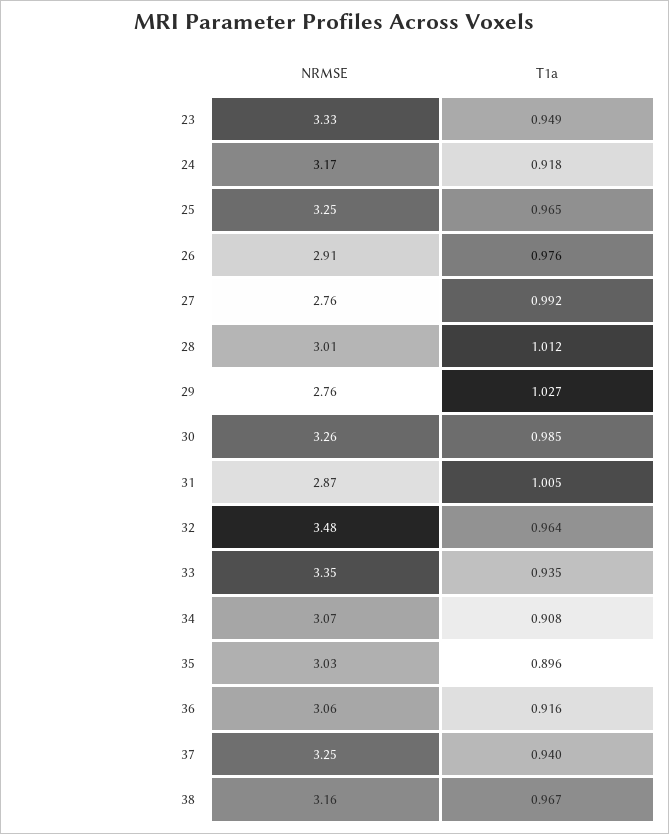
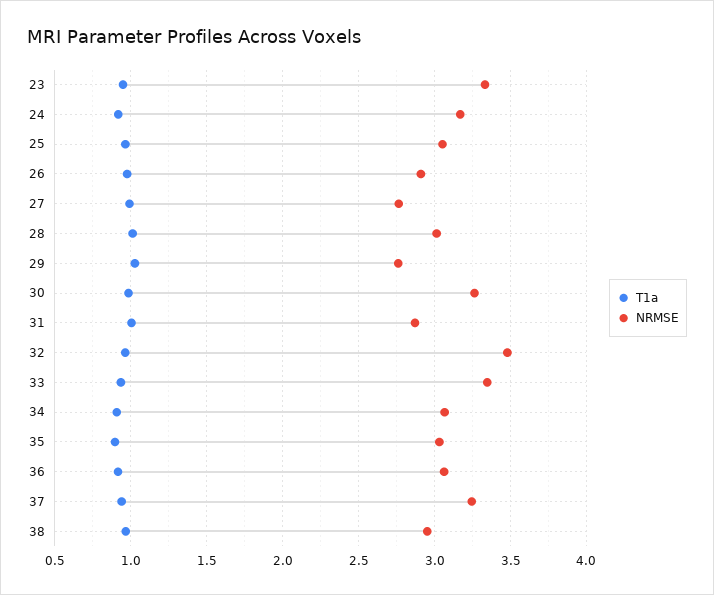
  {
    "NRMSE": {
      "23": 3.33,
      "24": 3.17,
-     "25": 3.25,
+     "25": 3.05,
      "26": 2.91,
      "27": 2.76,
      "28": 3.01,
      "29": 2.76,
      "30": 3.26,
      "31": 2.87,
      "32": 3.48,
      "33": 3.35,
      "34": 3.07,
      "35": 3.03,
      "36": 3.06,
      "37": 3.25,
-     "38": 3.16
+     "38": 2.95
    },
    "T1a": {
      "23": 0.949,
      "24": 0.918,
      "25": 0.965,
      "26": 0.976,
      "27": 0.992,
      "28": 1.012,
      "29": 1.027,
      "30": 0.985,
      "31": 1.005,
      "32": 0.964,
      "33": 0.935,
      "34": 0.908,
      "35": 0.896,
      "36": 0.916,
      "37": 0.94,
      "38": 0.967
    }
  }

